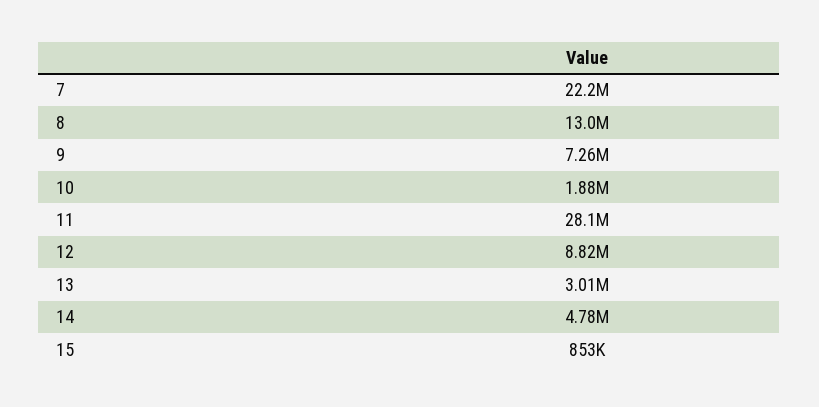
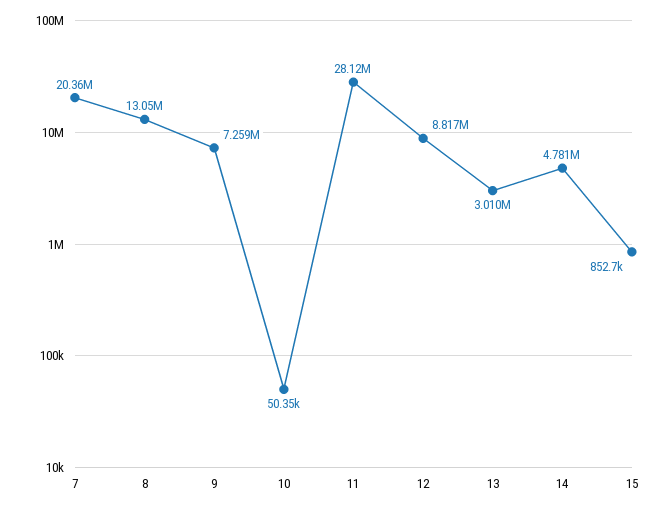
  {
-   "7": 22200000,
+   "7": 20360000,
    "8": 13050000,
    "9": 7259000,
-   "10": 1880000,
+   "10": 50350,
    "11": 28120000,
    "12": 8817000,
    "13": 3010000,
    "14": 4781000,
    "15": 852700
  }

